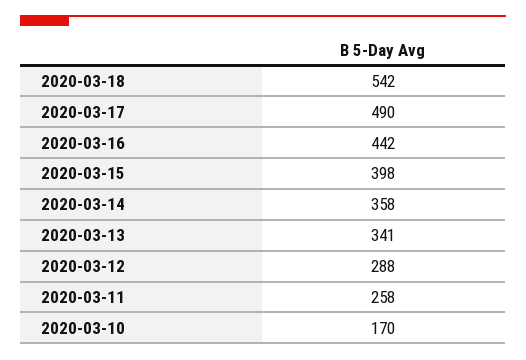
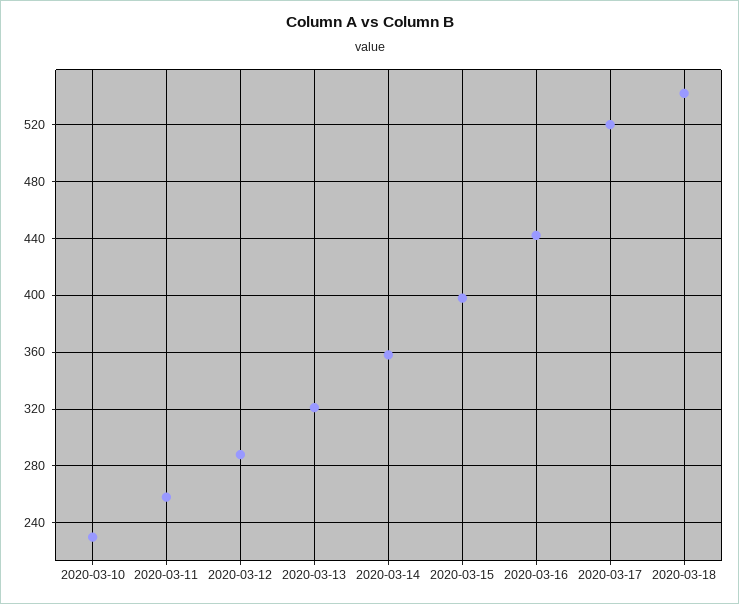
  {
    "2020-03-18": 542,
-   "2020-03-17": 490,
+   "2020-03-17": 520,
    "2020-03-16": 442,
    "2020-03-15": 398,
    "2020-03-14": 358,
-   "2020-03-13": 341,
+   "2020-03-13": 320,
    "2020-03-12": 288,
    "2020-03-11": 258,
-   "2020-03-10": 170
+   "2020-03-10": 230
  }

